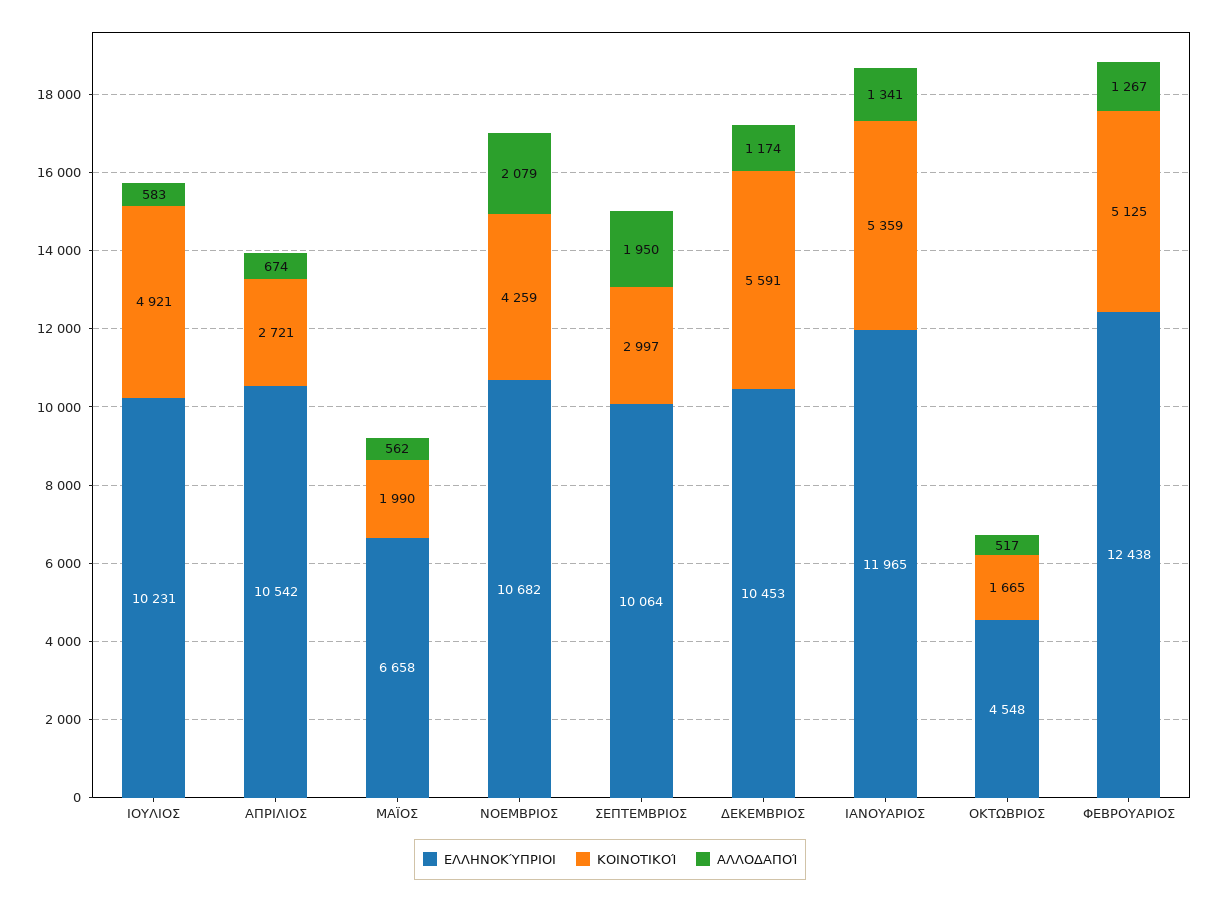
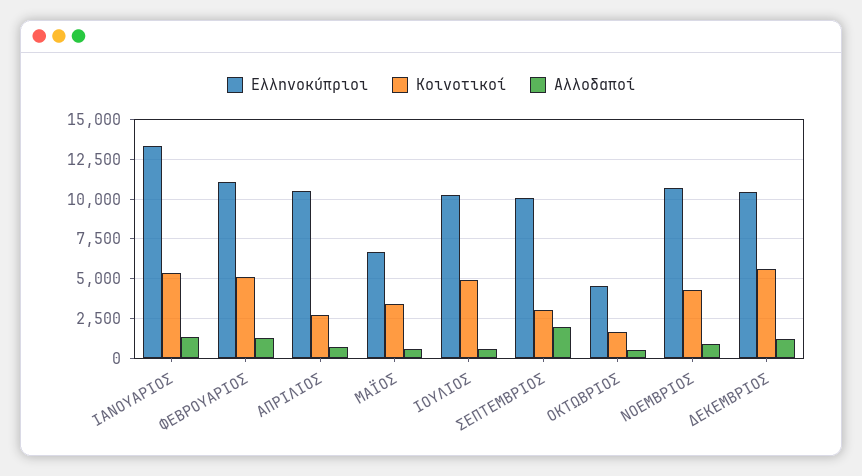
  {
    "ΕΛΛΗΝΟΚΎΠΡΙΟΙ": {
      "ΙΟΥΛΙΟΣ": 10231,
      "ΑΠΡΙΛΙΟΣ": 10542,
      "ΜΑΪΟΣ": 6658,
      "ΝΟΕΜΒΡΙΟΣ": 10682,
      "ΣΕΠΤΕΜΒΡΙΟΣ": 10064,
      "ΔΕΚΕΜΒΡΙΟΣ": 10453,
-     "ΙΑΝΟΥΑΡΙΟΣ": 11965,
+     "ΙΑΝΟΥΑΡΙΟΣ": 13500,
      "ΟΚΤΩΒΡΙΟΣ": 4548,
-     "ΦΕΒΡΟΥΑΡΙΟΣ": 12438
+     "ΦΕΒΡΟΥΑΡΙΟΣ": 11000
    },
    "ΚΟΙΝΟΤΙΚΟΊ": {
      "ΙΟΥΛΙΟΣ": 4921,
      "ΑΠΡΙΛΙΟΣ": 2721,
-     "ΜΑΪΟΣ": 1990,
+     "ΜΑΪΟΣ": 3500,
      "ΝΟΕΜΒΡΙΟΣ": 4259,
      "ΣΕΠΤΕΜΒΡΙΟΣ": 2997,
      "ΔΕΚΕΜΒΡΙΟΣ": 5591,
      "ΙΑΝΟΥΑΡΙΟΣ": 5359,
      "ΟΚΤΩΒΡΙΟΣ": 1665,
      "ΦΕΒΡΟΥΑΡΙΟΣ": 5125
    },
    "ΑΛΛΟΔΑΠΟΊ": {
      "ΙΟΥΛΙΟΣ": 583,
      "ΑΠΡΙΛΙΟΣ": 674,
      "ΜΑΪΟΣ": 562,
-     "ΝΟΕΜΒΡΙΟΣ": 2079,
+     "ΝΟΕΜΒΡΙΟΣ": 1000,
      "ΣΕΠΤΕΜΒΡΙΟΣ": 1950,
      "ΔΕΚΕΜΒΡΙΟΣ": 1174,
      "ΙΑΝΟΥΑΡΙΟΣ": 1341,
      "ΟΚΤΩΒΡΙΟΣ": 517,
      "ΦΕΒΡΟΥΑΡΙΟΣ": 1267
    }
  }

